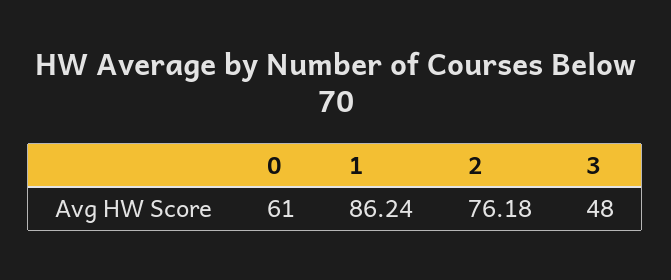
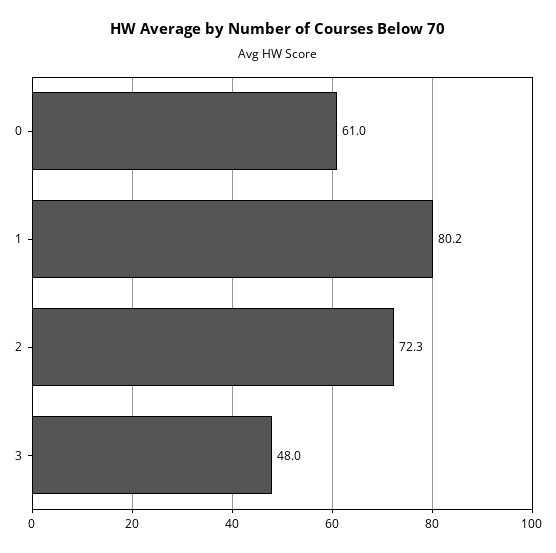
  {
    "0": 61,
-   "1": 86.24,
+   "1": 80.2,
-   "2": 76.18,
+   "2": 72.3,
    "3": 48
  }

